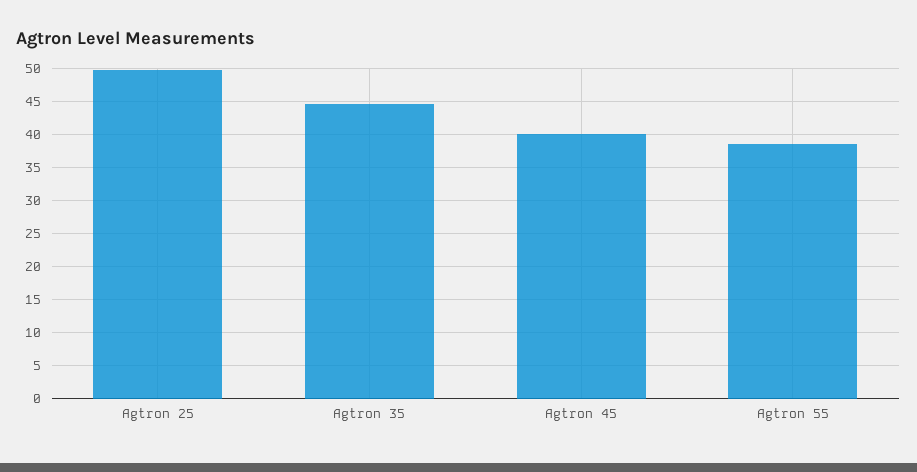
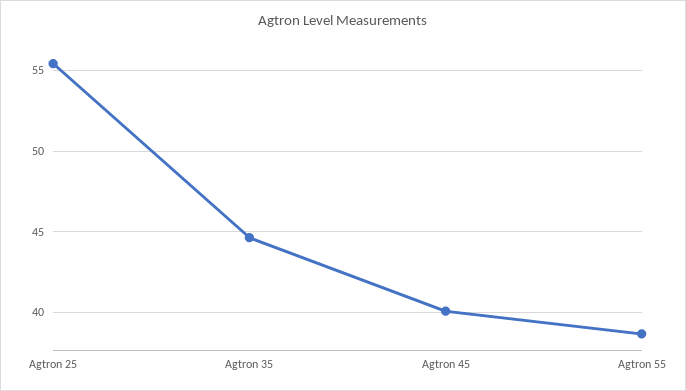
  {
-   "Agtron 25": 50,
+   "Agtron 25": 55.5,
    "Agtron 35": 44.5,
    "Agtron 45": 40,
    "Agtron 55": 38.5
  }

